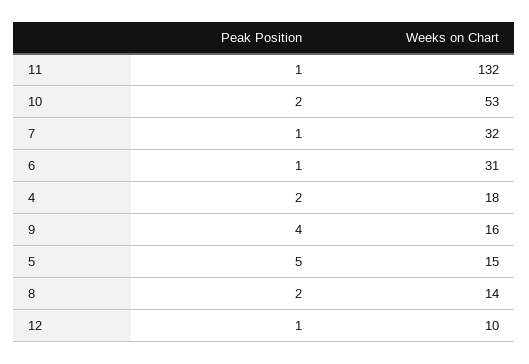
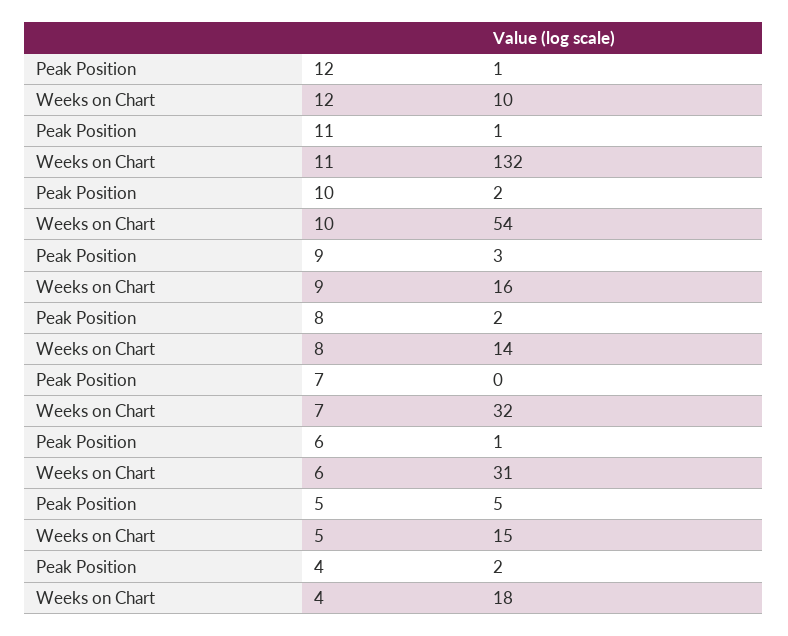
  {
    "Peak Position": {
      "11": 1,
      "10": 2,
-     "7": 1,
+     "7": 0,
      "6": 1,
      "4": 2,
-     "9": 4,
+     "9": 3,
      "5": 5,
      "8": 2,
      "12": 1
    },
    "Weeks on Chart": {
      "11": 132,
-     "10": 53,
+     "10": 54,
      "7": 32,
      "6": 31,
      "4": 18,
      "9": 16,
      "5": 15,
      "8": 14,
      "12": 10
    }
  }

